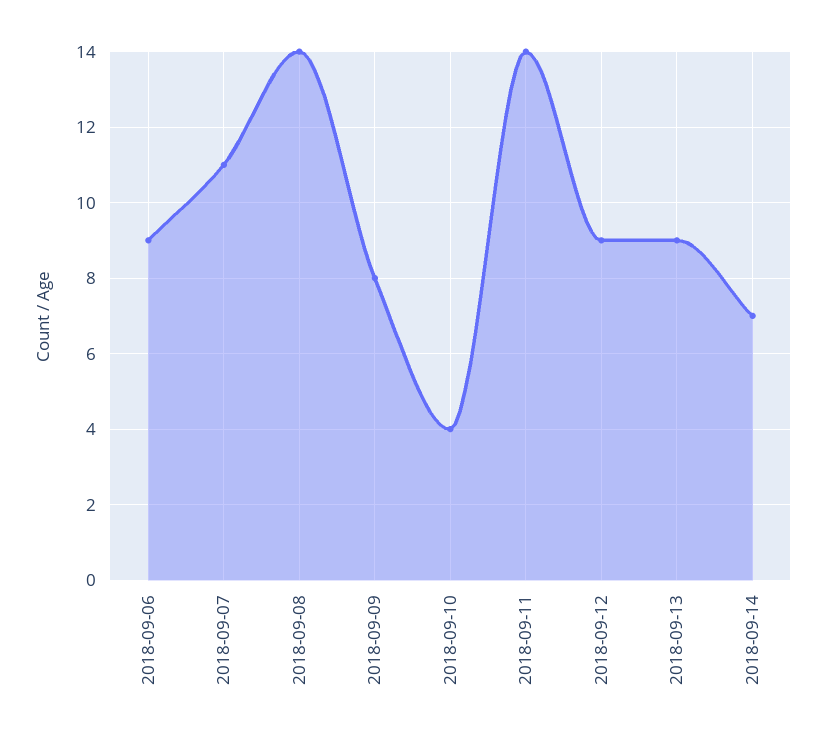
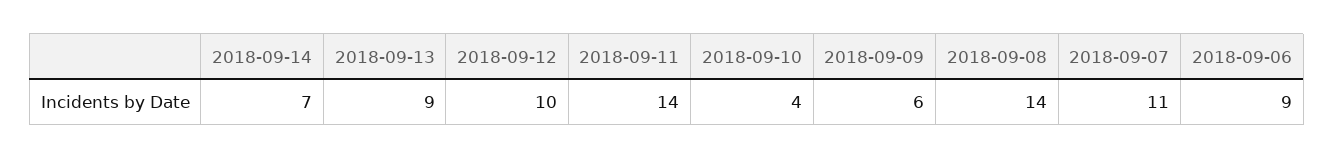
  {
    "2018-09-06": 9,
    "2018-09-07": 11,
    "2018-09-08": 14,
-   "2018-09-09": 8,
+   "2018-09-09": 6,
    "2018-09-10": 4,
    "2018-09-11": 14,
-   "2018-09-12": 9,
+   "2018-09-12": 10,
    "2018-09-13": 9,
    "2018-09-14": 7
  }

